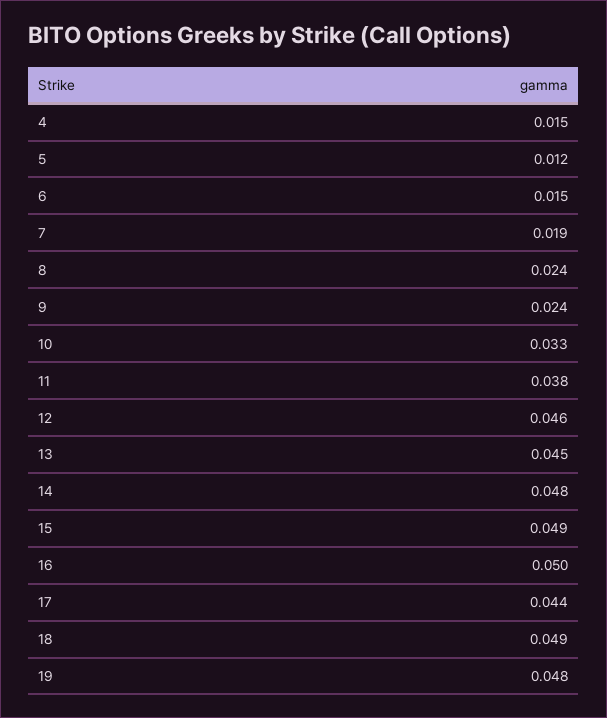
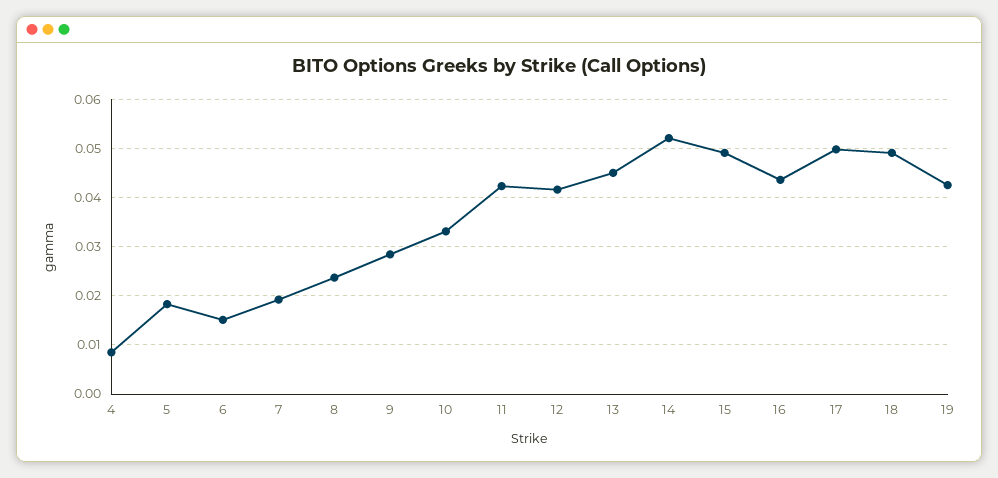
  {
-   "4": 0.015,
+   "4": 0.008,
-   "5": 0.012,
+   "5": 0.018,
    "6": 0.015,
    "7": 0.019,
    "8": 0.024,
-   "9": 0.024,
+   "9": 0.028,
    "10": 0.033,
-   "11": 0.038,
+   "11": 0.042,
-   "12": 0.046,
+   "12": 0.042,
    "13": 0.045,
-   "14": 0.048,
+   "14": 0.052,
    "15": 0.049,
-   "16": 0.05,
+   "16": 0.044,
-   "17": 0.044,
+   "17": 0.05,
    "18": 0.049,
-   "19": 0.048
+   "19": 0.042
  }

